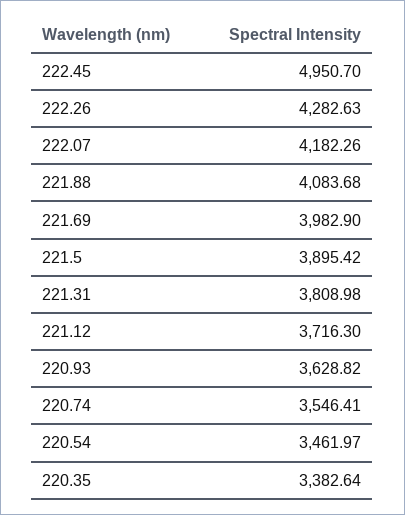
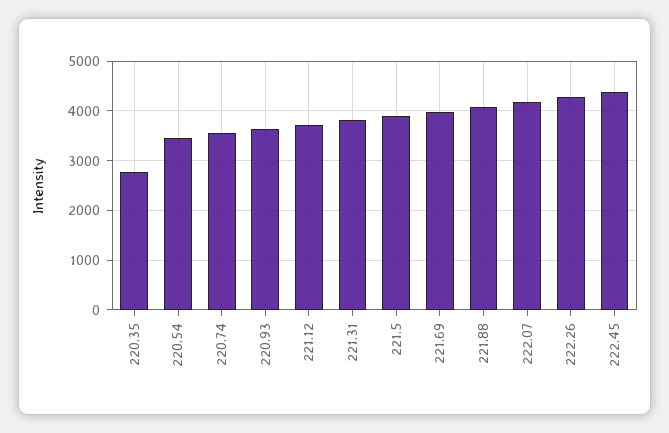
  {
-   "222.45": 4950.7,
+   "222.45": 4400,
    "222.26": 4282.63,
    "222.07": 4182.26,
    "221.88": 4083.68,
    "221.69": 3982.9,
    "221.5": 3895.42,
    "221.31": 3808.98,
    "221.12": 3716.3,
    "220.93": 3628.82,
    "220.74": 3546.41,
    "220.54": 3461.97,
-   "220.35": 3382.64
+   "220.35": 2800
  }

